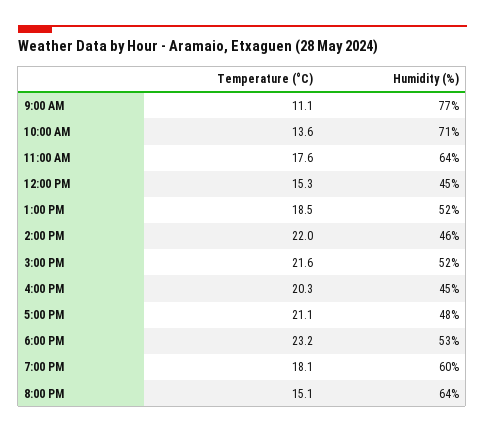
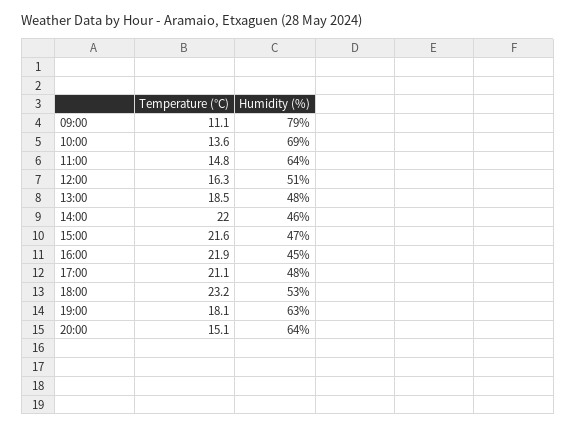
  {
    "Temperature (°C)": {
      "9:00 AM": 11.1,
      "10:00 AM": 13.6,
-     "11:00 AM": 17.6,
+     "11:00 AM": 14.8,
-     "12:00 PM": 15.3,
+     "12:00 PM": 16.3,
      "1:00 PM": 18.5,
      "2:00 PM": 22,
      "3:00 PM": 21.6,
-     "4:00 PM": 20.3,
+     "4:00 PM": 21.9,
      "5:00 PM": 21.1,
      "6:00 PM": 23.2,
      "7:00 PM": 18.1,
      "8:00 PM": 15.1
    },
    "Humidity (%)": {
-     "9:00 AM": 77,
+     "9:00 AM": 79,
-     "10:00 AM": 71,
+     "10:00 AM": 69,
      "11:00 AM": 64,
-     "12:00 PM": 45,
+     "12:00 PM": 51,
-     "1:00 PM": 52,
+     "1:00 PM": 48,
      "2:00 PM": 46,
-     "3:00 PM": 52,
+     "3:00 PM": 47,
      "4:00 PM": 45,
      "5:00 PM": 48,
      "6:00 PM": 53,
-     "7:00 PM": 60,
+     "7:00 PM": 63,
      "8:00 PM": 64
    }
  }

